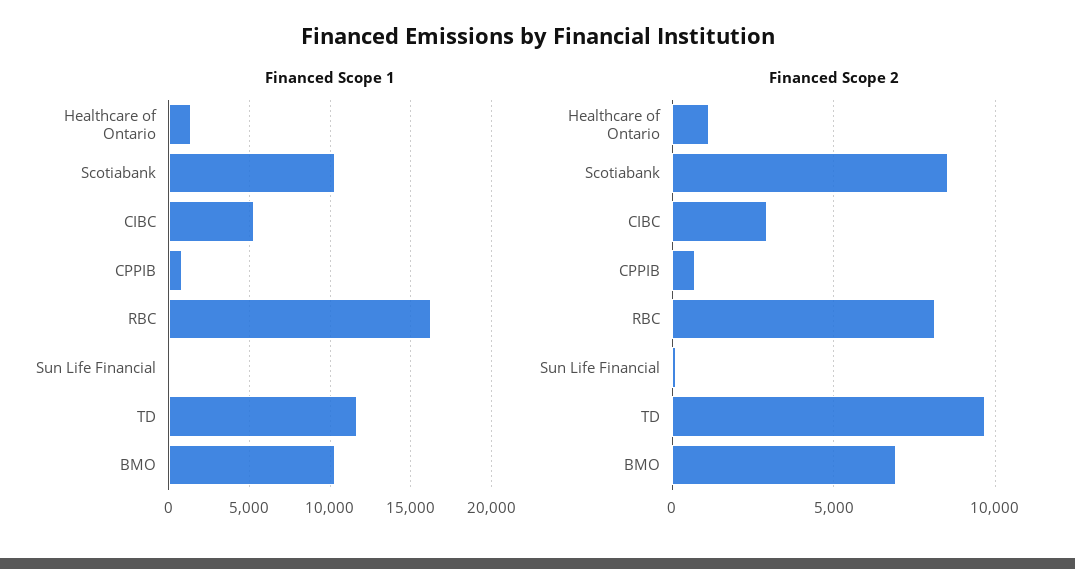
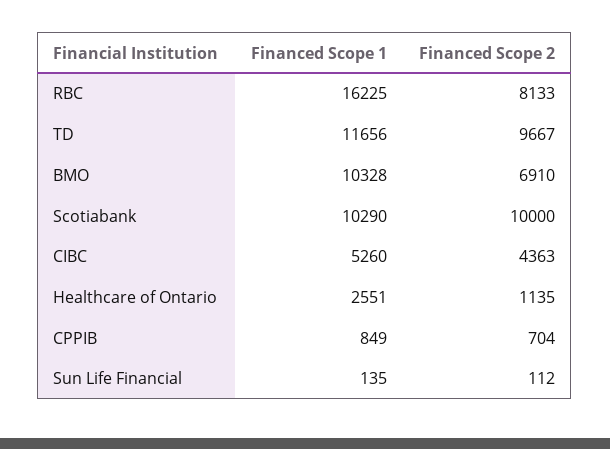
  {
    "Financed Scope 1": {
-     "Healthcare of Ontario": 1500,
+     "Healthcare of Ontario": 2551,
      "Scotiabank": 10290,
      "CIBC": 5260,
      "CPPIB": 849,
      "RBC": 16225,
      "Sun Life Financial": 135,
      "TD": 11656,
      "BMO": 10328
    },
    "Financed Scope 2": {
      "Healthcare of Ontario": 1135,
-     "Scotiabank": 8500,
+     "Scotiabank": 10000,
-     "CIBC": 3000,
+     "CIBC": 4363,
      "CPPIB": 704,
      "RBC": 8133,
      "Sun Life Financial": 112,
      "TD": 9667,
      "BMO": 6910
    }
  }

